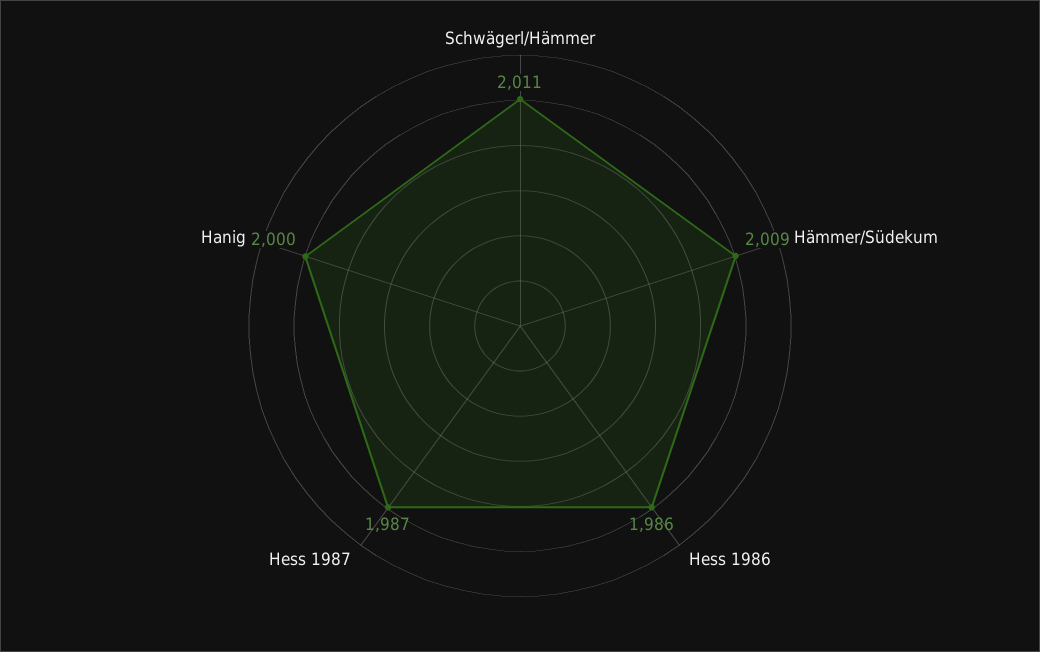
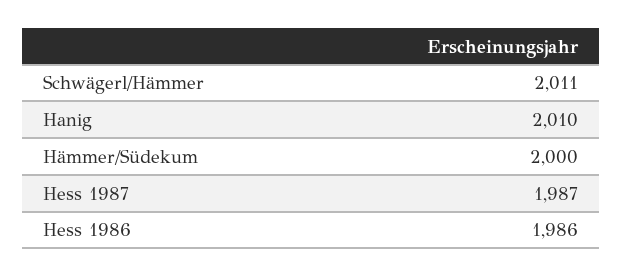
  {
    "Schwägerl/Hämmer": 2011,
-   "Hämmer/Südekum": 2009,
+   "Hämmer/Südekum": 2000,
    "Hess 1986": 1986,
    "Hess 1987": 1987,
-   "Hanig": 2000
+   "Hanig": 2010
  }

